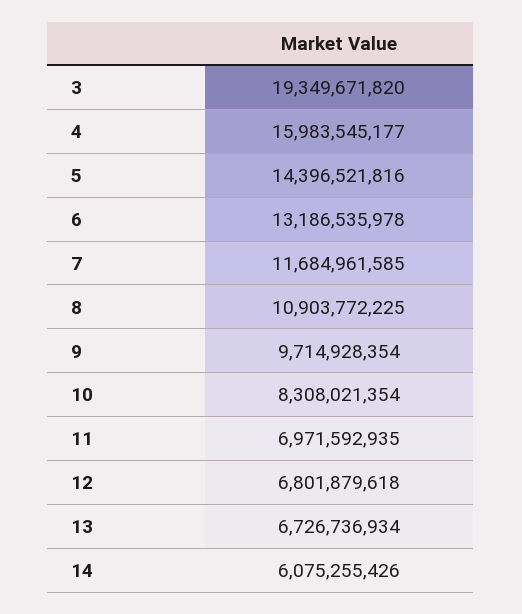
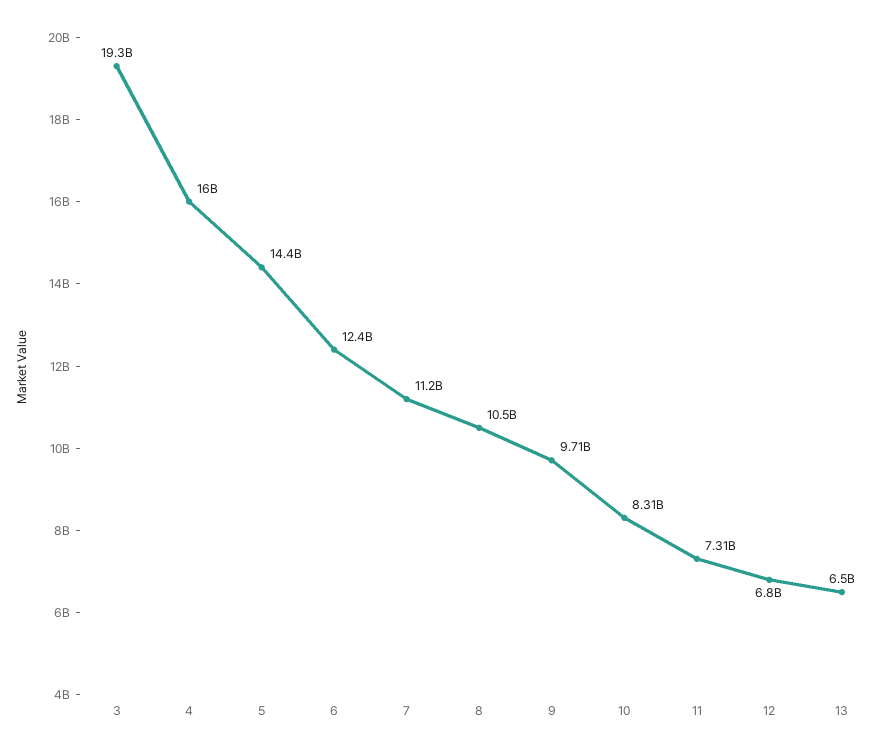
  {
    "3": 19349671820,
    "4": 15983545177,
    "5": 14396521816,
-   "6": 13186535978,
+   "6": 12400000000,
-   "7": 11684961585,
+   "7": 11200000000,
-   "8": 10903772225,
+   "8": 10500000000,
    "9": 9714928354,
    "10": 8308021354,
-   "11": 6971592935,
+   "11": 7310000000,
    "12": 6801879618,
-   "13": 6726736934,
+   "13": 6500000000
-   "14": 6075255426
  }

